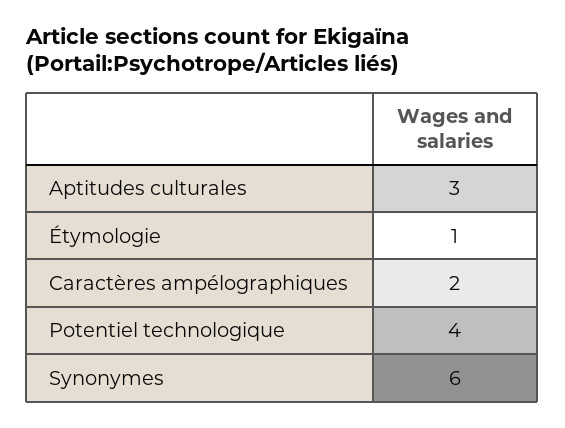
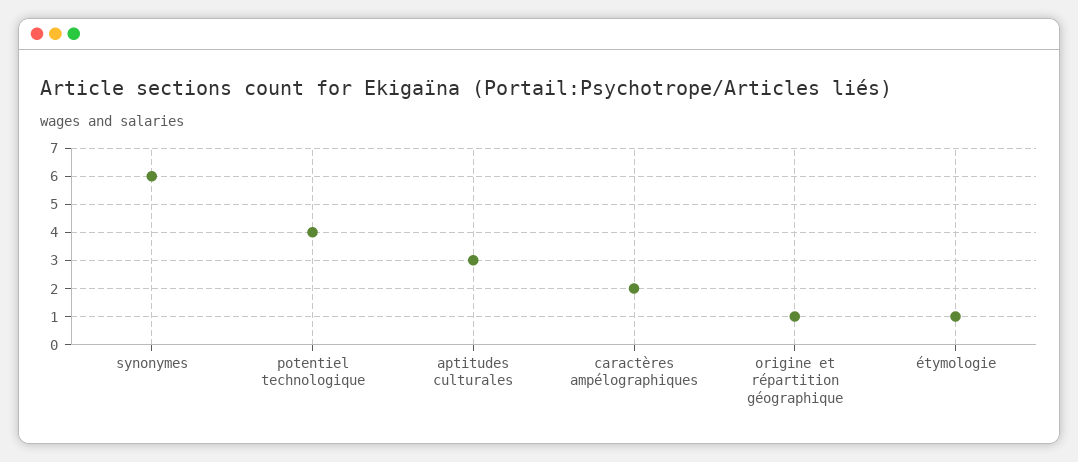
  {
    "Aptitudes culturales": 3,
    "Étymologie": 1,
    "Caractères ampélographiques": 2,
    "Potentiel technologique": 4,
-   "Synonymes": 6
+   "Synonymes": 6,
+   "origine et répartition géographique": 1
  }

